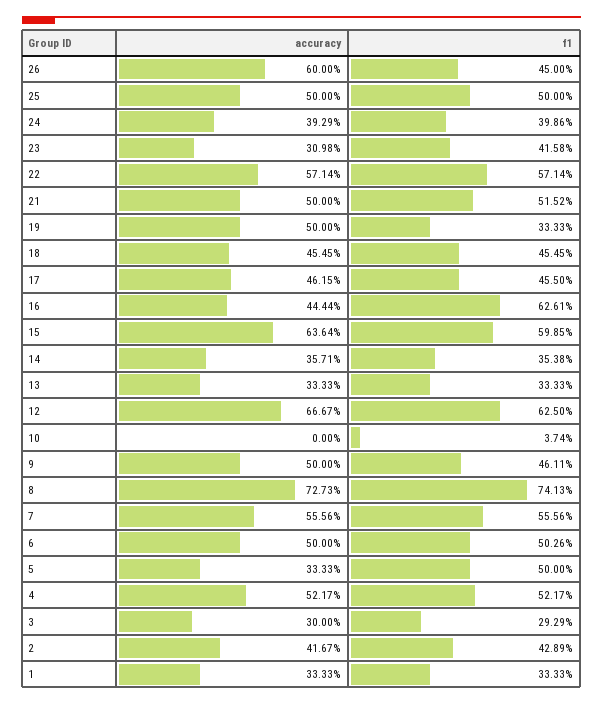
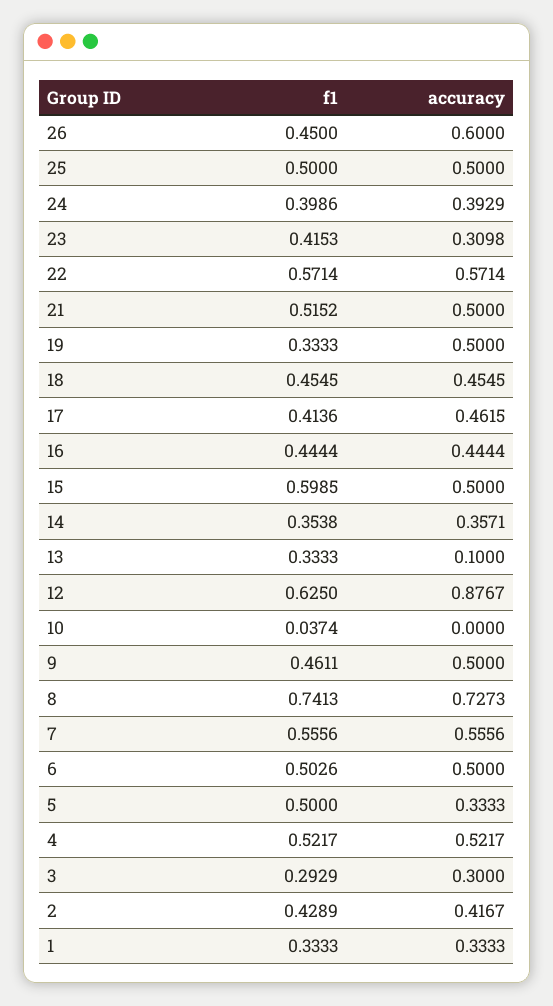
  {
    "accuracy": {
      "26": 0.6,
      "25": 0.5,
      "24": 0.3929,
      "23": 0.3098,
      "22": 0.5714,
      "21": 0.5,
      "19": 0.5,
      "18": 0.4545,
      "17": 0.4615,
      "16": 0.4444,
-     "15": 0.6364,
+     "15": 0.5,
      "14": 0.3571,
-     "13": 0.3333,
+     "13": 0.1,
-     "12": 0.6667,
+     "12": 0.8767,
      "10": 0,
      "9": 0.5,
      "8": 0.7273,
      "7": 0.5556,
      "6": 0.5,
      "5": 0.3333,
      "4": 0.5217,
      "3": 0.3,
      "2": 0.4167,
      "1": 0.3333
    },
    "f1": {
      "26": 0.45,
      "25": 0.5,
      "24": 0.3986,
-     "23": 0.4158,
+     "23": 0.4153,
      "22": 0.5714,
      "21": 0.5152,
      "19": 0.3333,
      "18": 0.4545,
-     "17": 0.455,
+     "17": 0.4136,
-     "16": 0.6261,
+     "16": 0.4444,
      "15": 0.5985,
      "14": 0.3538,
      "13": 0.3333,
      "12": 0.625,
      "10": 0.0374,
      "9": 0.4611,
      "8": 0.7413,
      "7": 0.5556,
      "6": 0.5026,
      "5": 0.5,
      "4": 0.5217,
      "3": 0.2929,
      "2": 0.4289,
      "1": 0.3333
    }
  }

